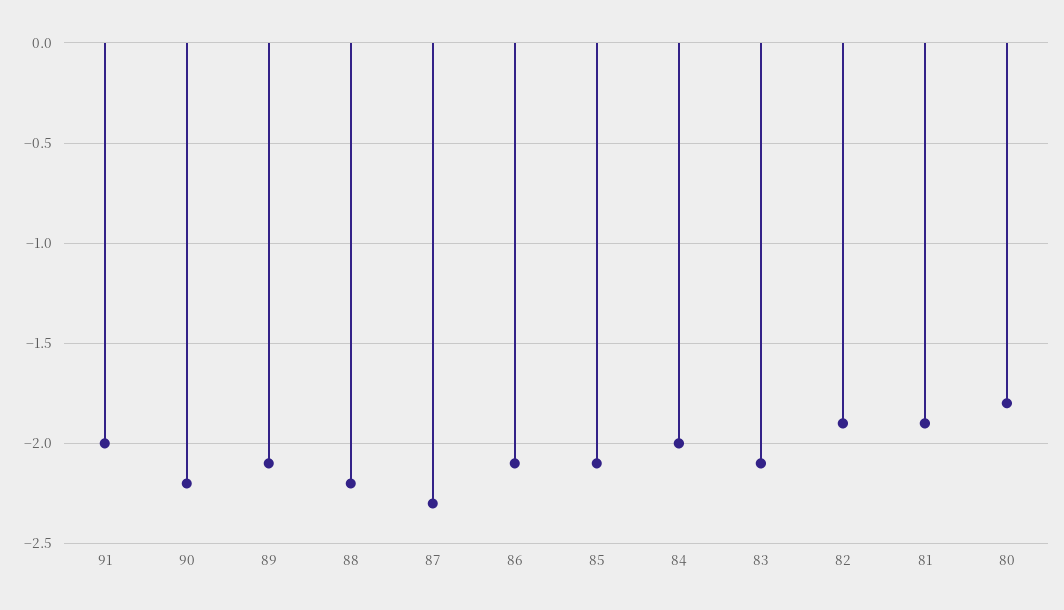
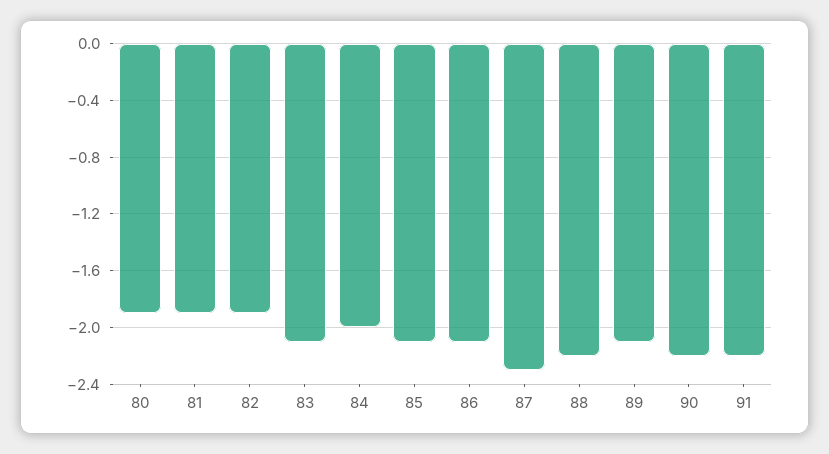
  {
-   "91": -2,
+   "91": -2.2,
    "90": -2.2,
    "89": -2.1,
    "88": -2.2,
    "87": -2.3,
    "86": -2.1,
    "85": -2.1,
    "84": -2,
    "83": -2.1,
    "82": -1.9,
    "81": -1.9,
-   "80": -1.8
+   "80": -1.9
  }

